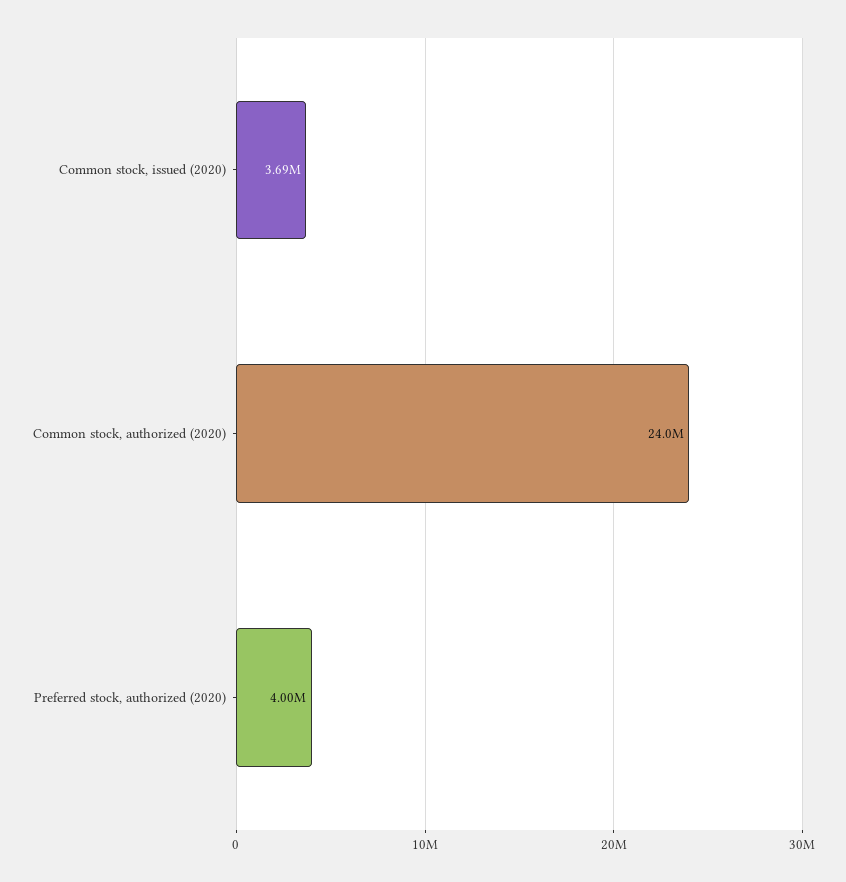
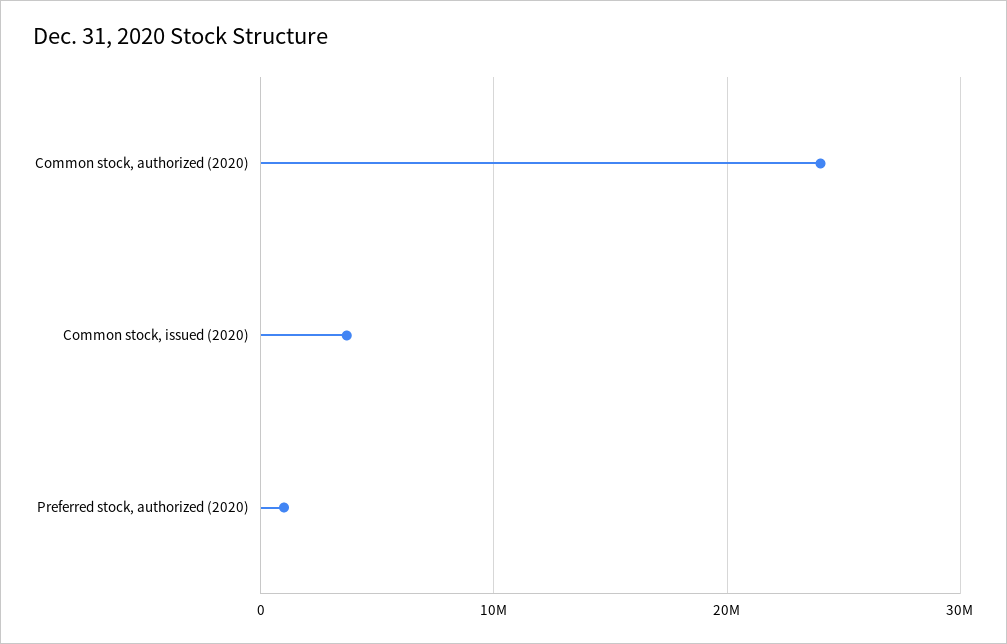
  {
    "Common stock, issued (2020)": 3690000,
    "Common stock, authorized (2020)": 24000000,
-   "Preferred stock, authorized (2020)": 4000000
+   "Preferred stock, authorized (2020)": 1000000
  }

